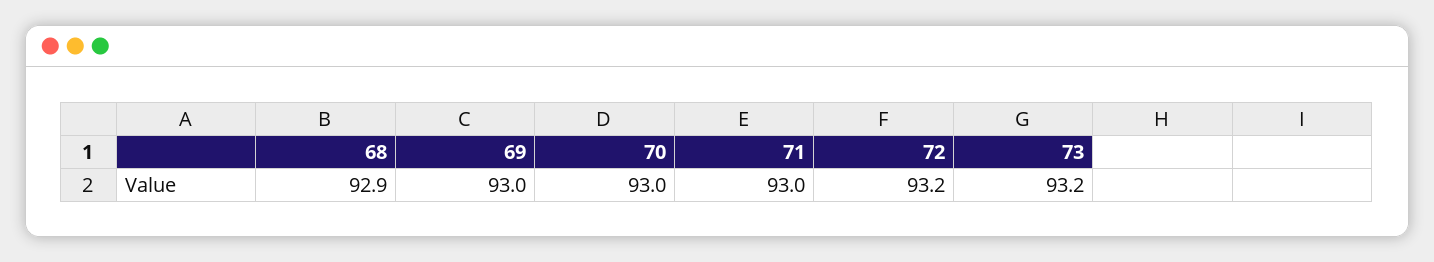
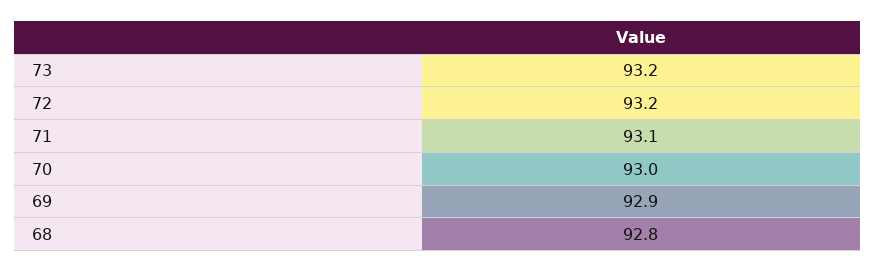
  {
-   "68": 92.9,
+   "68": 92.8,
-   "69": 93,
+   "69": 92.9,
    "70": 93,
-   "71": 93,
+   "71": 93.1,
    "72": 93.2,
    "73": 93.2
  }

